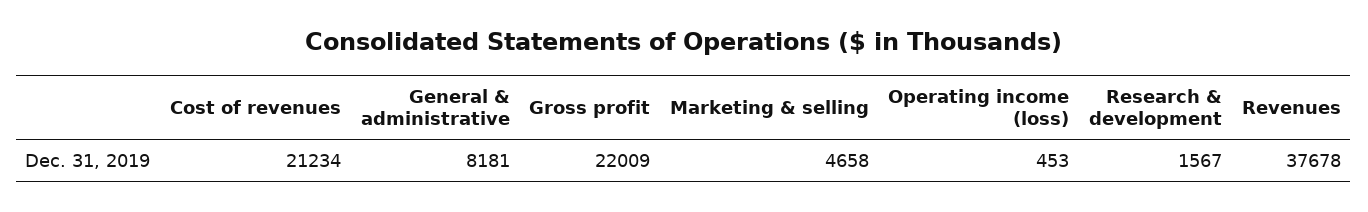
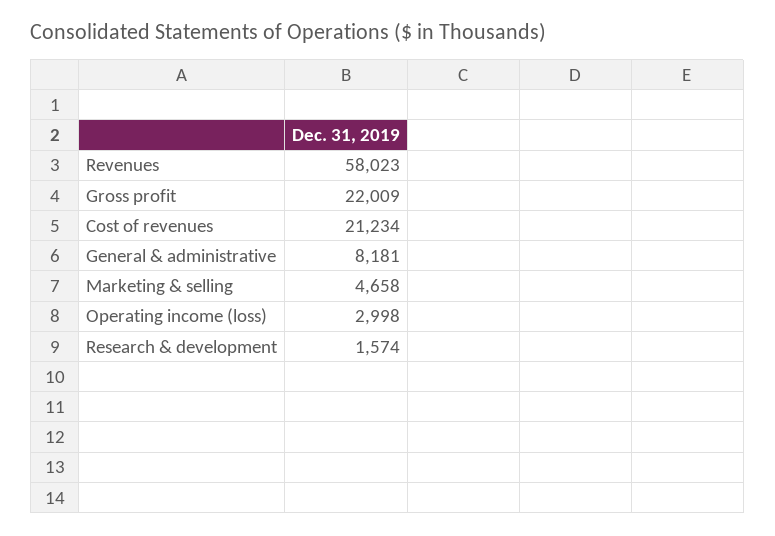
  {
    "Cost of revenues": 21234,
    "General & administrative": 8181,
    "Gross profit": 22009,
    "Marketing & selling": 4658,
-   "Operating income (loss)": 453,
+   "Operating income (loss)": 2998,
-   "Research & development": 1567,
+   "Research & development": 1574,
-   "Revenues": 37678
+   "Revenues": 58023
  }

